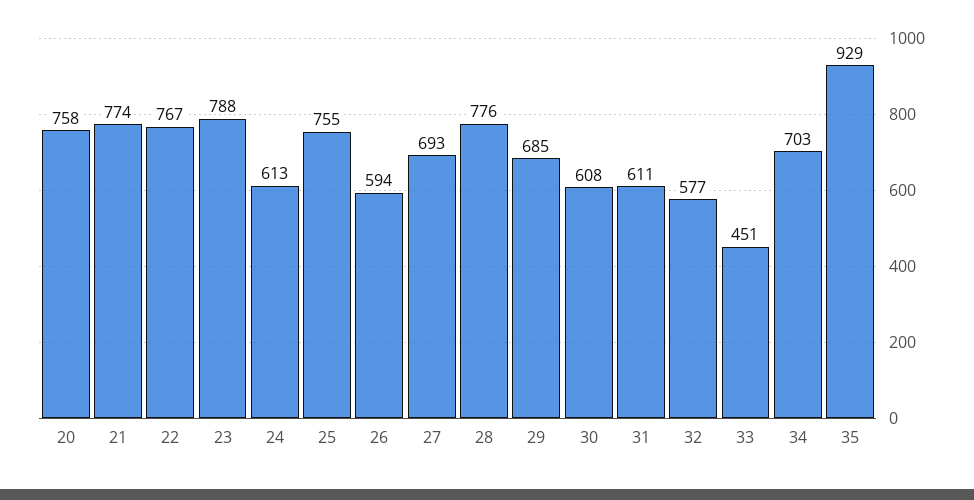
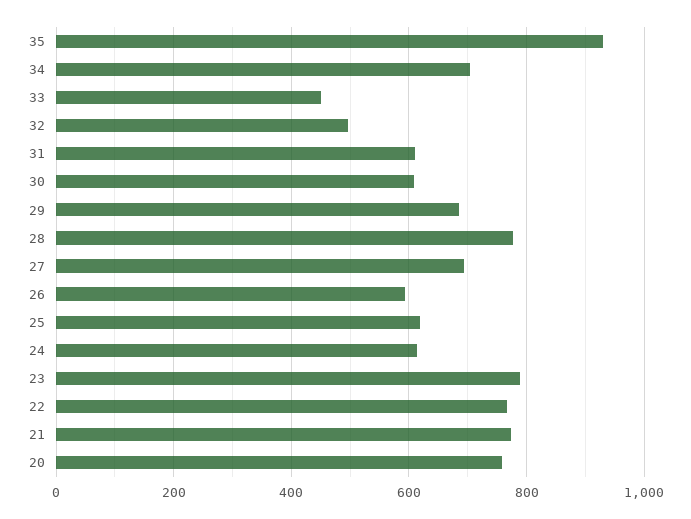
  {
    "20": 758,
    "21": 774,
    "22": 767,
    "23": 788,
    "24": 613,
-   "25": 755,
+   "25": 620,
    "26": 594,
    "27": 693,
    "28": 776,
    "29": 685,
    "30": 608,
    "31": 611,
-   "32": 577,
+   "32": 500,
    "33": 451,
    "34": 703,
    "35": 929
  }

